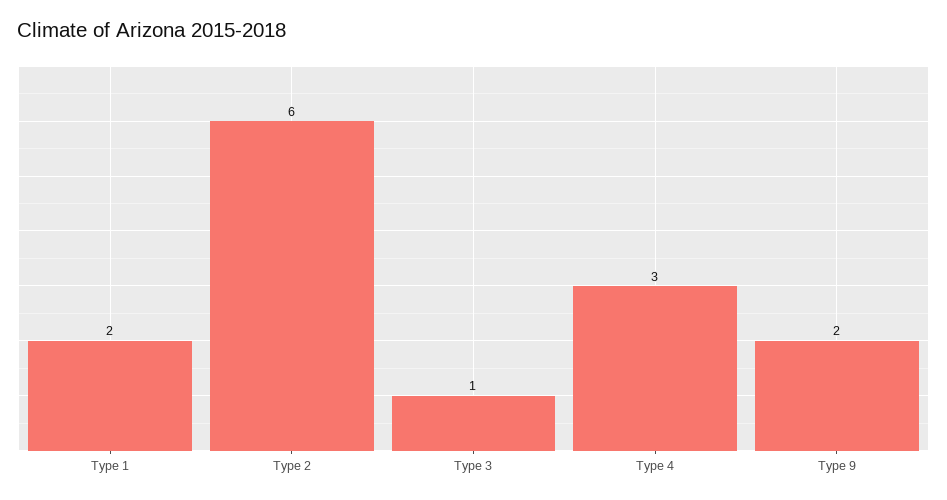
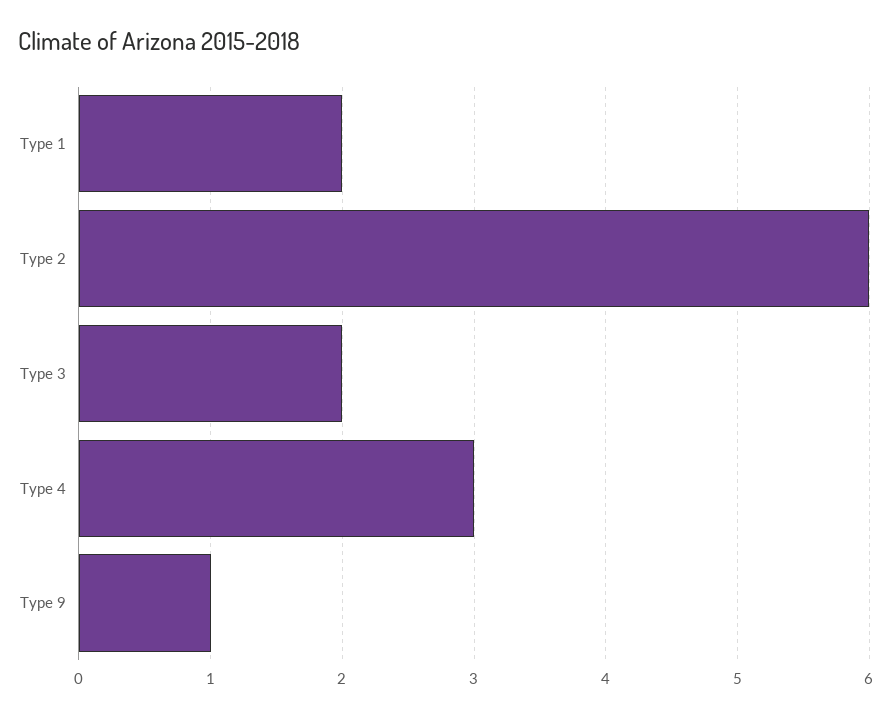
  {
    "Type 1": 2,
    "Type 2": 6,
-   "Type 3": 1,
+   "Type 3": 2,
    "Type 4": 3,
-   "Type 9": 2
+   "Type 9": 1
  }

